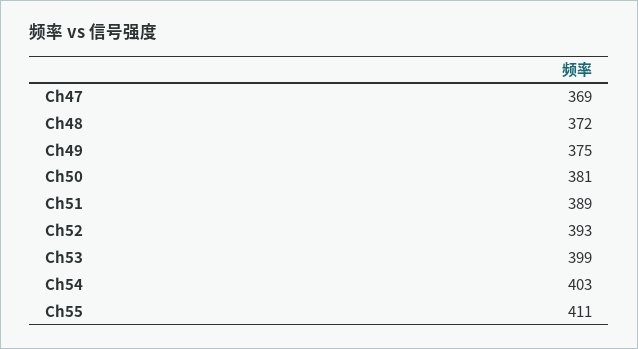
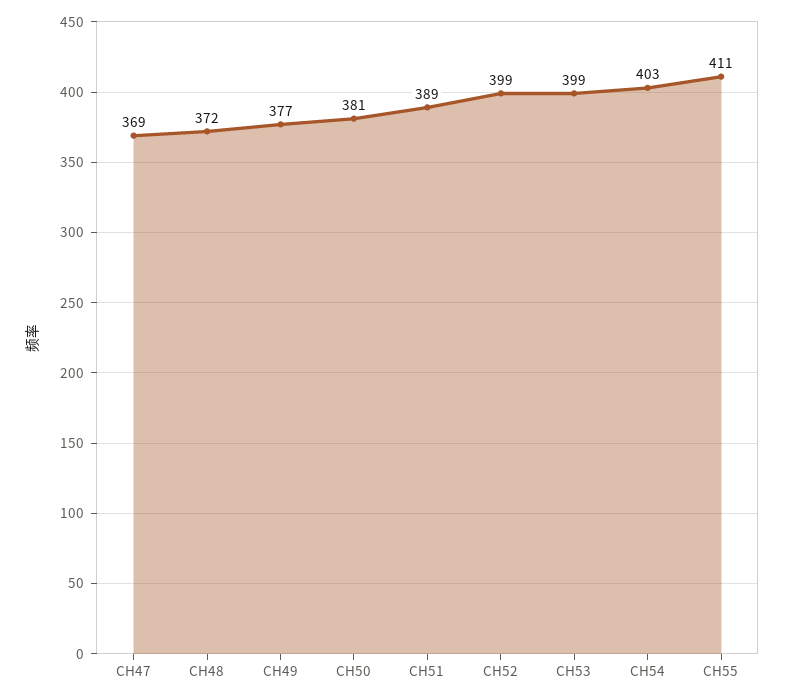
  {
    "Ch47": 369,
    "Ch48": 372,
-   "Ch49": 375,
+   "Ch49": 377,
    "Ch50": 381,
    "Ch51": 389,
-   "Ch52": 393,
+   "Ch52": 399,
    "Ch53": 399,
    "Ch54": 403,
    "Ch55": 411
  }

